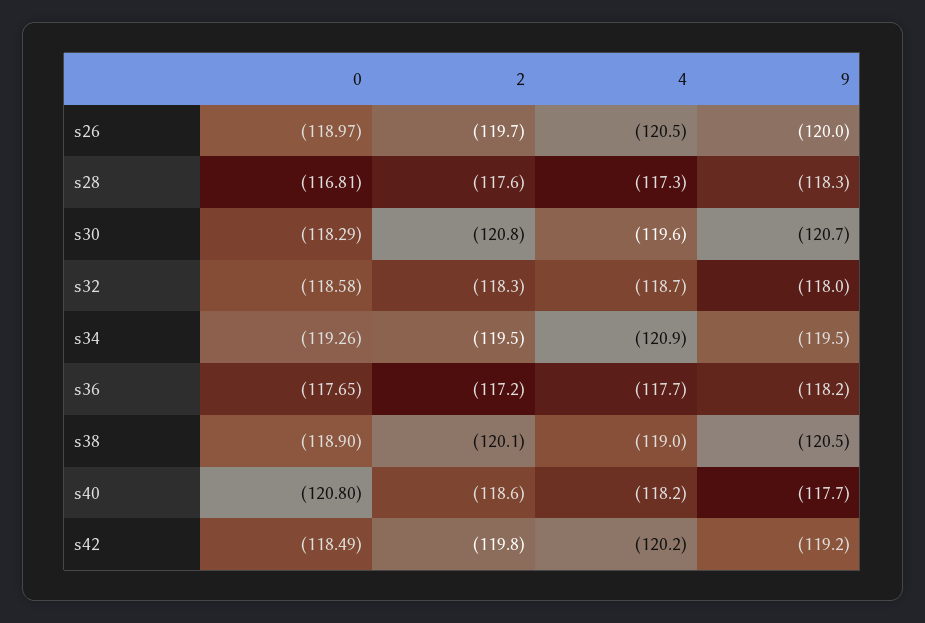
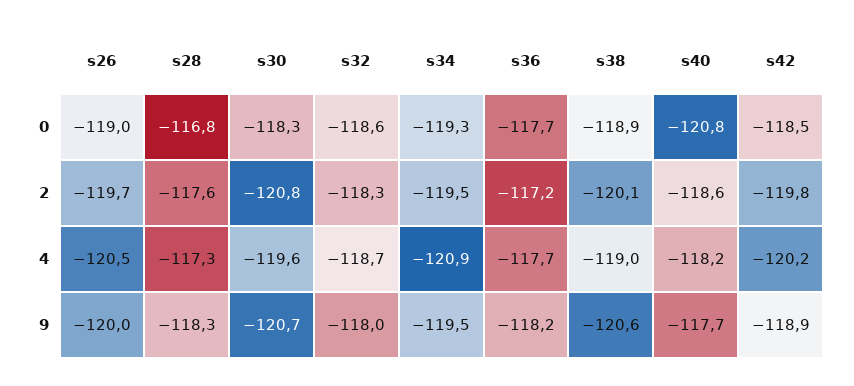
  {
    "0": {
      "s26": -118.97,
      "s28": -116.81,
      "s30": -118.29,
      "s32": -118.58,
      "s34": -119.26,
      "s36": -117.65,
      "s38": -118.9,
      "s40": -120.8,
      "s42": -118.49
    },
    "2": {
      "s26": -119.7,
      "s28": -117.6,
      "s30": -120.8,
      "s32": -118.3,
      "s34": -119.5,
      "s36": -117.2,
      "s38": -120.1,
      "s40": -118.6,
      "s42": -119.8
    },
    "4": {
      "s26": -120.5,
      "s28": -117.3,
      "s30": -119.6,
      "s32": -118.7,
      "s34": -120.9,
      "s36": -117.7,
      "s38": -119,
      "s40": -118.2,
      "s42": -120.2
    },
    "9": {
      "s26": -120,
      "s28": -118.3,
      "s30": -120.7,
      "s32": -118,
      "s34": -119.5,
      "s36": -118.2,
-     "s38": -120.5,
+     "s38": -120.6,
      "s40": -117.7,
-     "s42": -119.2
+     "s42": -118.9
    }
  }

